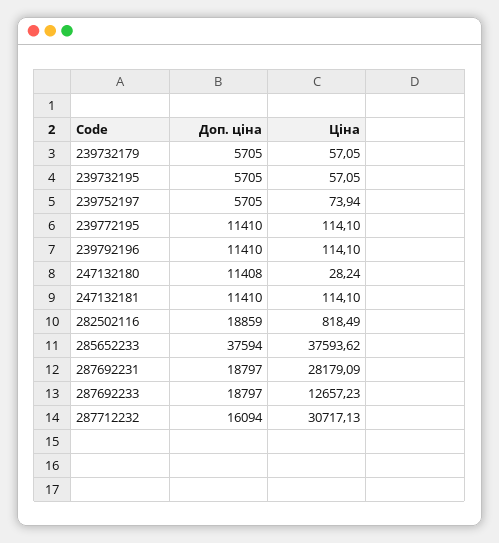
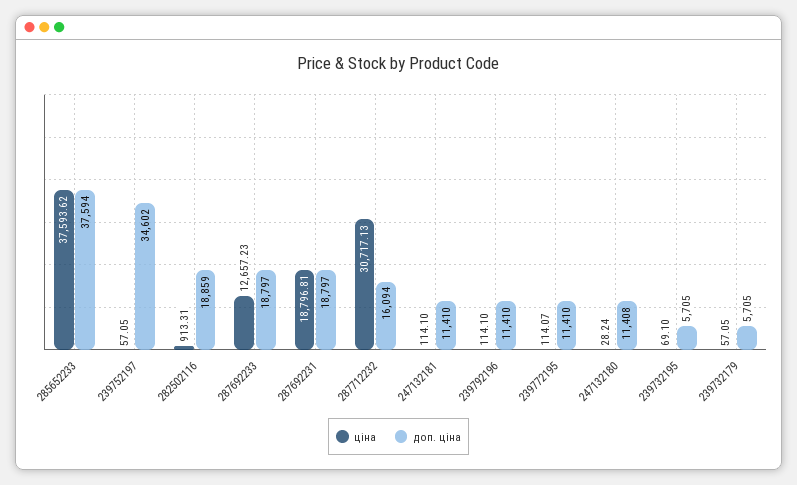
  {
    "Доп. ціна": {
      "239732179": 5705,
      "239732195": 5705,
-     "239752197": 5705,
+     "239752197": 34602,
      "239772195": 11410,
      "239792196": 11410,
      "247132180": 11408,
      "247132181": 11410,
      "282502116": 18859,
      "285652233": 37594,
      "287692231": 18797,
      "287692233": 18797,
      "287712232": 16094
    },
    "Ціна": {
      "239732179": 57.05,
-     "239732195": 57.05,
+     "239732195": 69.1,
-     "239752197": 73.94,
+     "239752197": 57.05,
-     "239772195": 114.1,
+     "239772195": 114.07,
      "239792196": 114.1,
      "247132180": 28.24,
      "247132181": 114.1,
-     "282502116": 818.49,
+     "282502116": 913.31,
      "285652233": 37593.62,
-     "287692231": 28179.09,
+     "287692231": 18796.81,
      "287692233": 12657.23,
      "287712232": 30717.13
    }
  }

